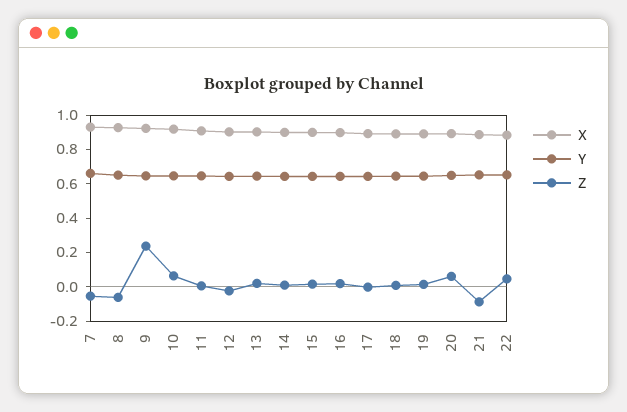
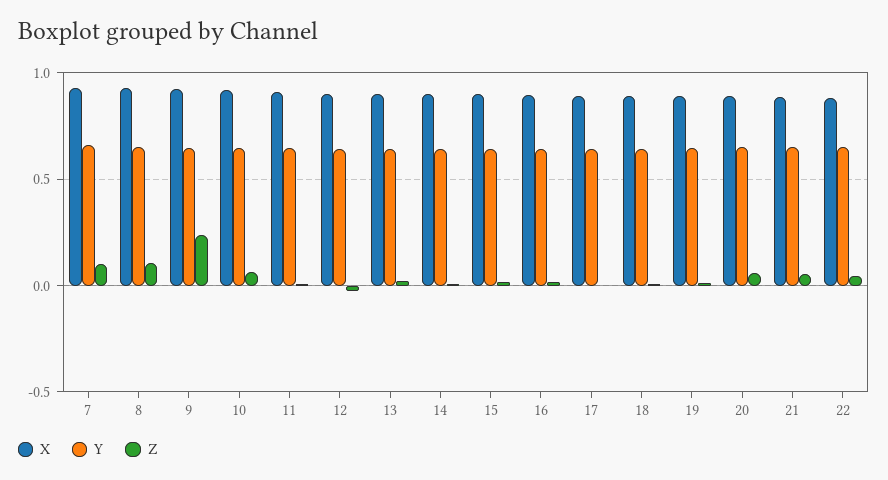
  {
    "X": {
      "7": 0.95,
      "8": 0.95,
      "9": 0.9,
      "10": 0.9,
      "11": 0.9,
      "12": 0.9,
      "13": 0.9,
      "14": 0.9,
      "15": 0.9,
      "16": 0.9,
      "17": 0.9,
      "18": 0.9,
      "19": 0.9,
      "20": 0.9,
      "21": 0.9,
      "22": 0.9
    },
    "Y": {
      "7": 0.65,
      "8": 0.65,
      "9": 0.65,
      "10": 0.65,
      "11": 0.65,
      "12": 0.65,
      "13": 0.65,
      "14": 0.65,
      "15": 0.65,
      "16": 0.65,
      "17": 0.65,
      "18": 0.65,
      "19": 0.65,
      "20": 0.65,
      "21": 0.65,
      "22": 0.65
    },
    "Z": {
-     "7": -0.05,
+     "7": 0.1,
-     "8": -0.05,
+     "8": 0.1,
      "9": 0.25,
      "10": 0.05,
      "11": 0,
      "12": 0,
      "13": 0,
      "14": 0,
      "15": 0,
      "16": 0,
      "17": 0,
      "18": 0,
      "19": 0,
      "20": 0.05,
-     "21": -0.1,
+     "21": 0.05,
      "22": 0.05
    }
  }

